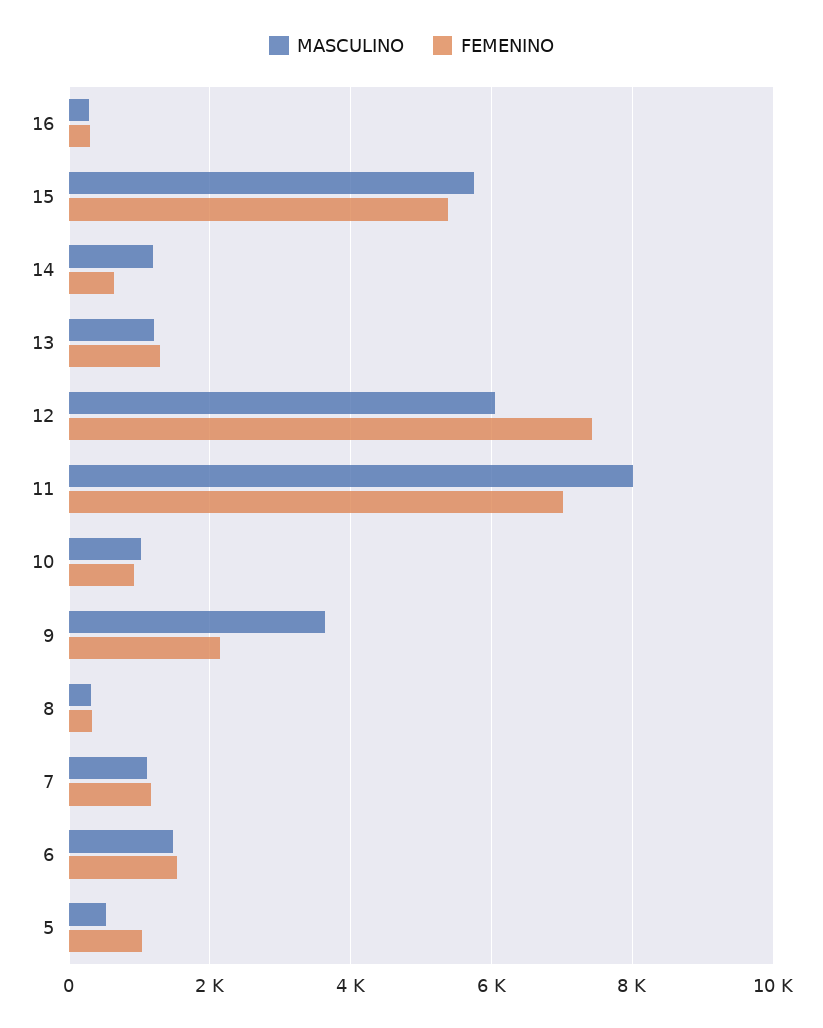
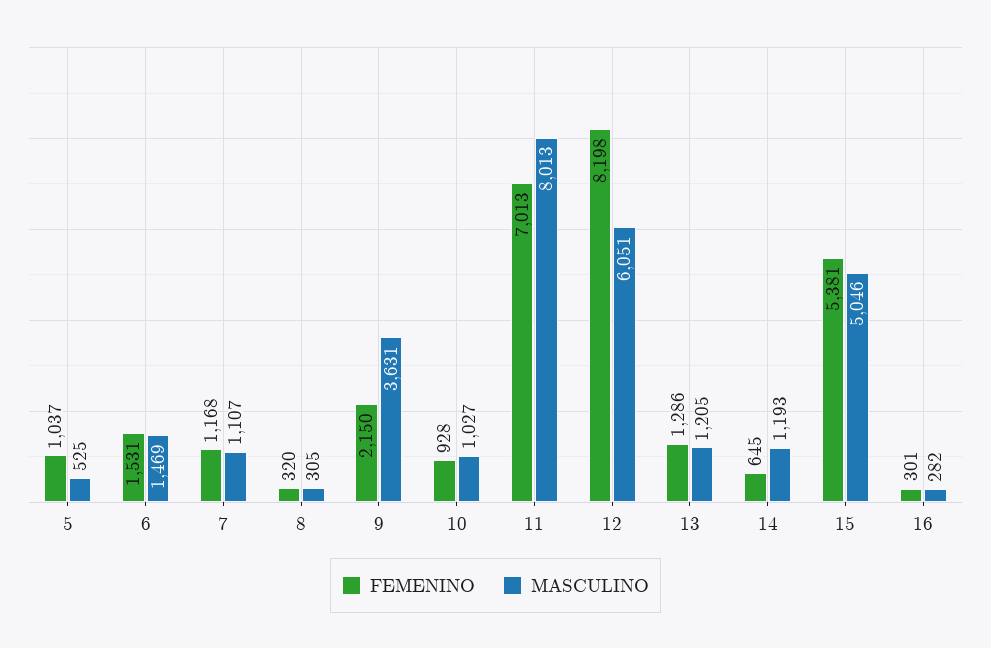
  {
    "MASCULINO": {
      "16": 282,
-     "15": 5800,
+     "15": 5046,
      "14": 1193,
      "13": 1205,
      "12": 6051,
      "11": 8013,
      "10": 1027,
      "9": 3631,
      "8": 305,
      "7": 1107,
      "6": 1469,
      "5": 525
    },
    "FEMENINO": {
      "16": 301,
      "15": 5381,
      "14": 645,
      "13": 1286,
-     "12": 7400,
+     "12": 8198,
      "11": 7013,
      "10": 928,
      "9": 2150,
      "8": 320,
      "7": 1168,
      "6": 1531,
      "5": 1037
    }
  }

